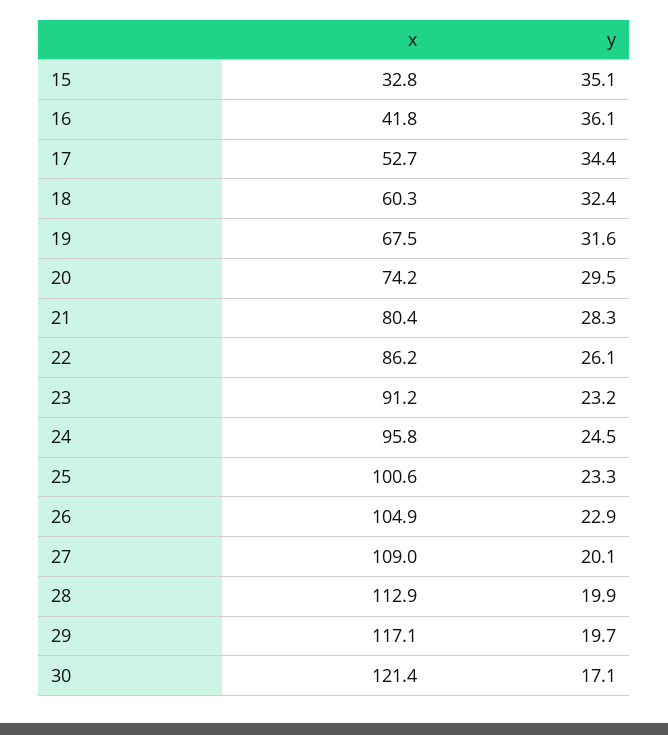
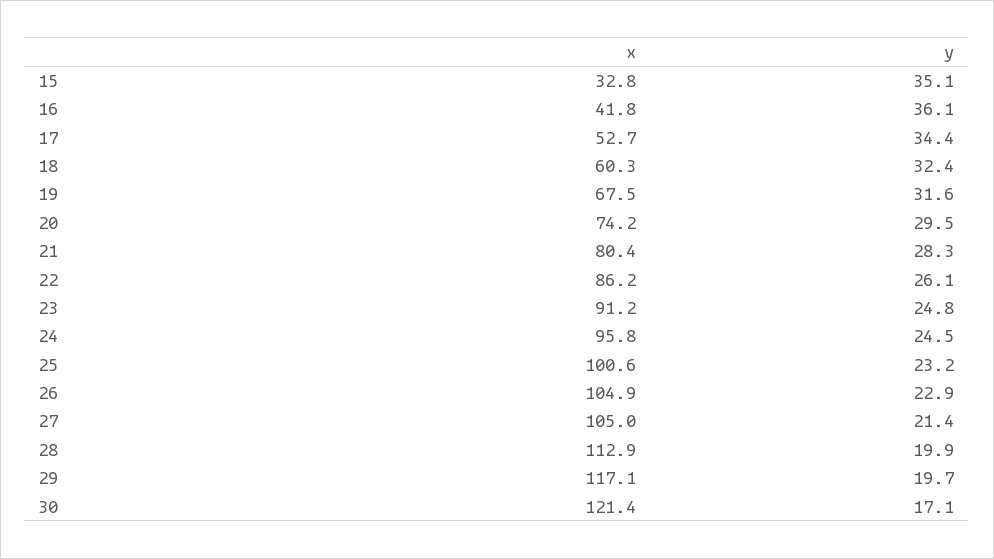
  {
    "x": {
      "15": 32.8,
      "16": 41.8,
      "17": 52.7,
      "18": 60.3,
      "19": 67.5,
      "20": 74.2,
      "21": 80.4,
      "22": 86.2,
      "23": 91.2,
      "24": 95.8,
      "25": 100.6,
      "26": 104.9,
-     "27": 109,
+     "27": 105,
      "28": 112.9,
      "29": 117.1,
      "30": 121.4
    },
    "y": {
      "15": 35.1,
      "16": 36.1,
      "17": 34.4,
      "18": 32.4,
      "19": 31.6,
      "20": 29.5,
      "21": 28.3,
      "22": 26.1,
-     "23": 23.2,
+     "23": 24.8,
      "24": 24.5,
-     "25": 23.3,
+     "25": 23.2,
      "26": 22.9,
-     "27": 20.1,
+     "27": 21.4,
      "28": 19.9,
      "29": 19.7,
      "30": 17.1
    }
  }

